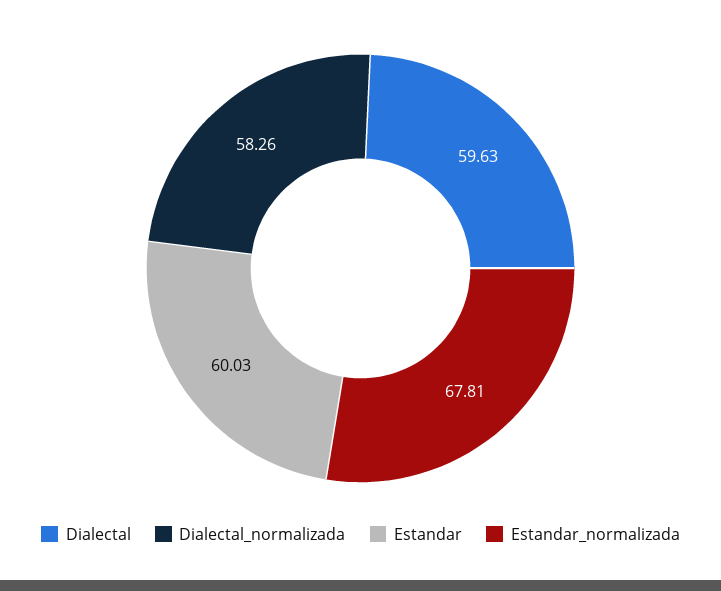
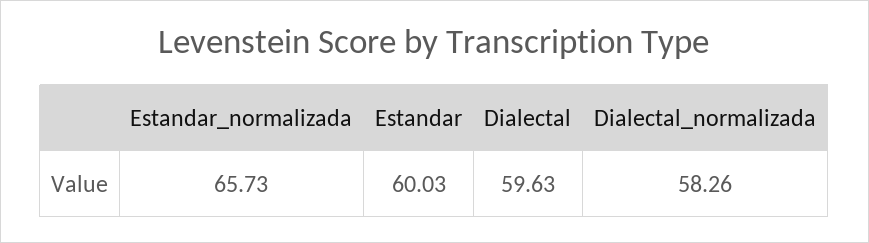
  {
    "Dialectal": 59.63,
    "Dialectal_normalizada": 58.26,
    "Estandar": 60.03,
-   "Estandar_normalizada": 67.81
+   "Estandar_normalizada": 65.73
  }

